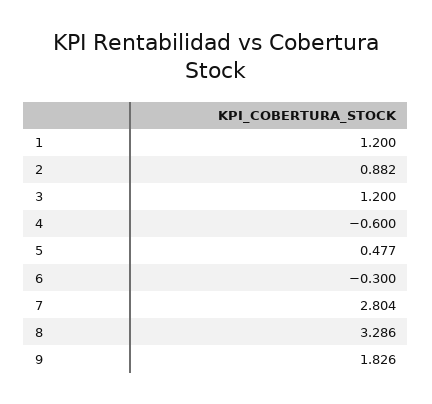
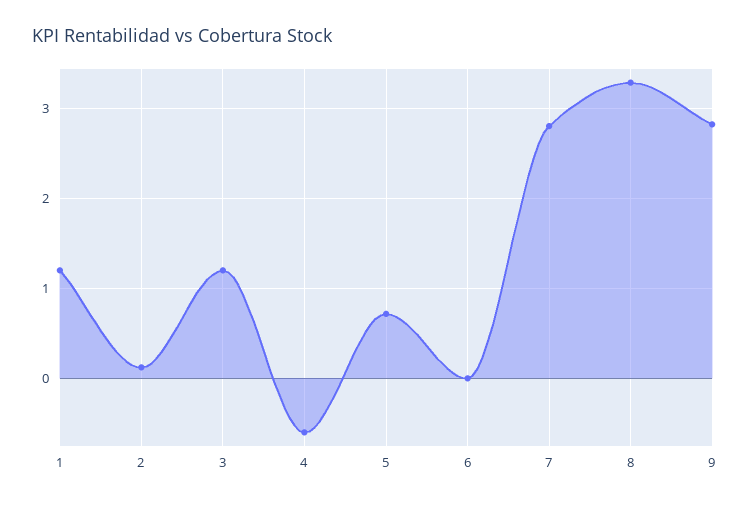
  {
    "1": 1.2,
-   "2": 0.882,
+   "2": 0.1,
    "3": 1.2,
    "4": -0.6,
-   "5": 0.477,
+   "5": 0.7,
-   "6": -0.3,
+   "6": 0,
    "7": 2.804,
    "8": 3.286,
-   "9": 1.826
+   "9": 2.8
  }

